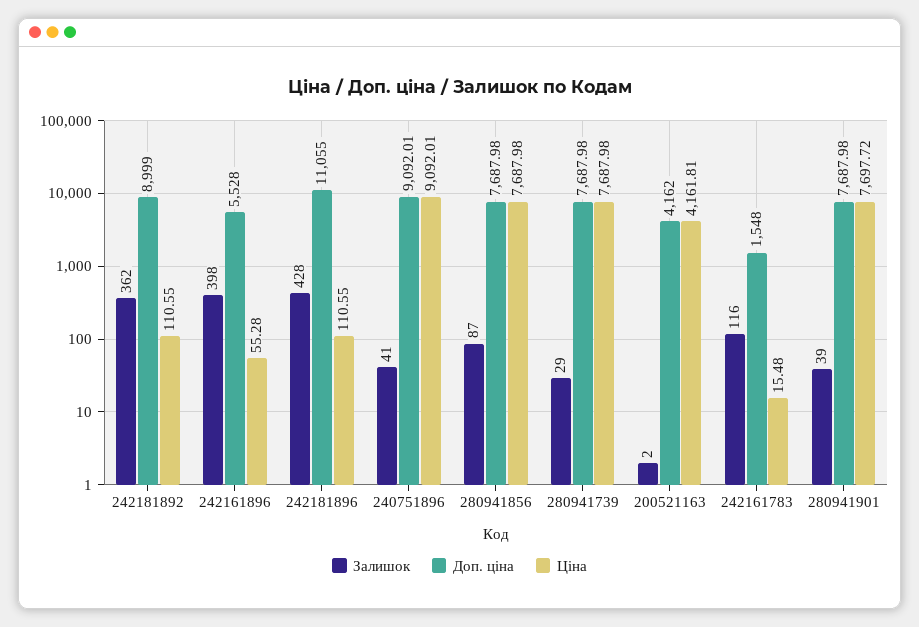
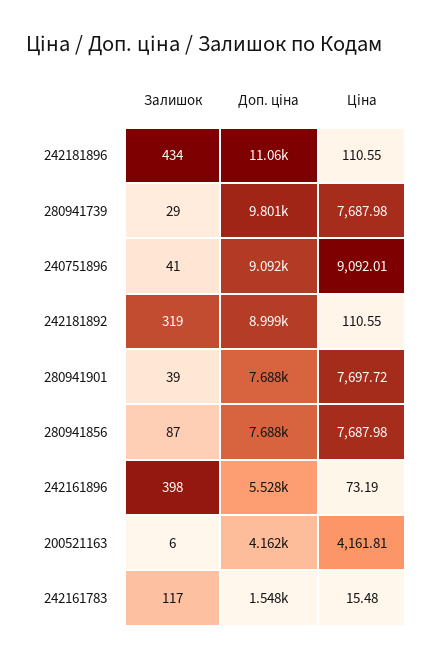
  {
    "Залишок": {
-     "242181892": 362,
+     "242181892": 319,
      "242161896": 398,
-     "242181896": 428,
+     "242181896": 434,
      "240751896": 41,
      "280941856": 87,
      "280941739": 29,
-     "200521163": 2,
+     "200521163": 6,
-     "242161783": 116,
+     "242161783": 117,
      "280941901": 39
    },
    "Доп. ціна": {
      "242181892": 8999,
      "242161896": 5528,
      "242181896": 11055,
      "240751896": 9092.01,
      "280941856": 7687.98,
-     "280941739": 7687.98,
+     "280941739": 9801,
      "200521163": 4162,
      "242161783": 1548,
      "280941901": 7687.98
    },
    "Ціна": {
      "242181892": 110.55,
-     "242161896": 55.28,
+     "242161896": 73.19,
      "242181896": 110.55,
      "240751896": 9092.01,
      "280941856": 7687.98,
      "280941739": 7687.98,
      "200521163": 4161.81,
      "242161783": 15.48,
      "280941901": 7697.72
    }
  }

